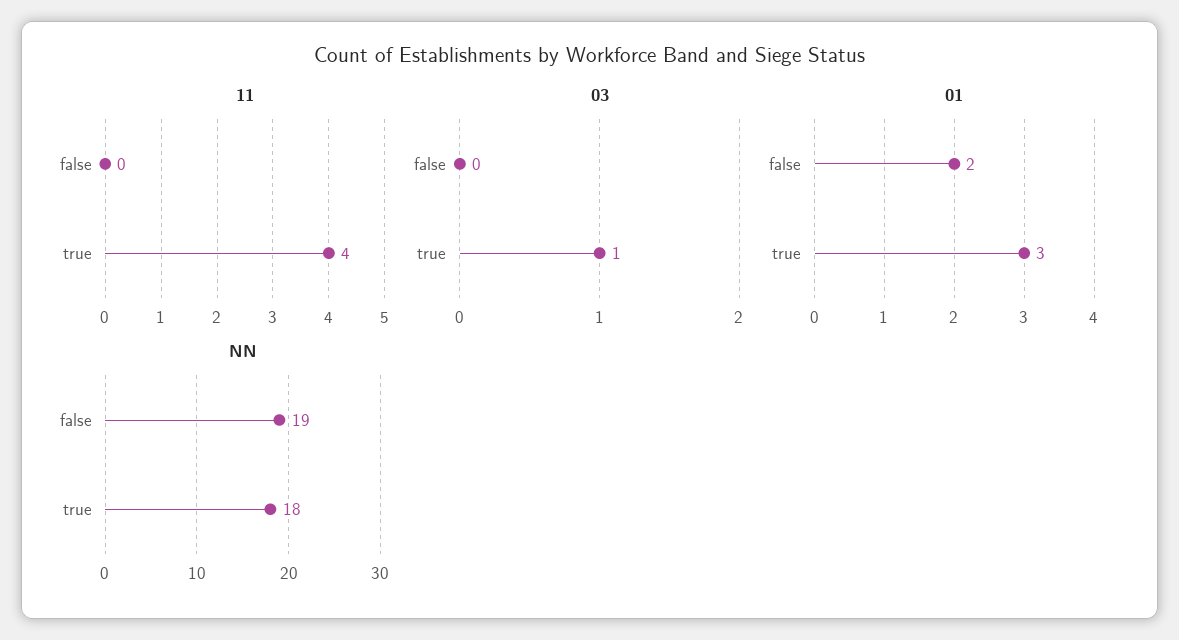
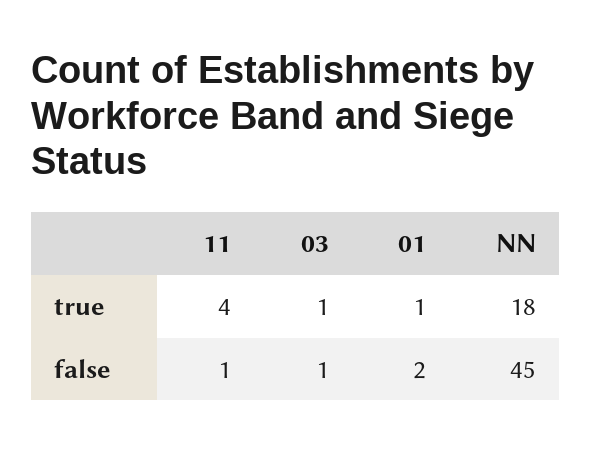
  {
    "11": {
-     "false": 0,
+     "false": 1,
      "true": 4
    },
    "03": {
-     "false": 0,
+     "false": 1,
      "true": 1
    },
    "01": {
      "false": 2,
-     "true": 3
+     "true": 1
    },
    "NN": {
-     "false": 19,
+     "false": 45,
      "true": 18
    }
  }

